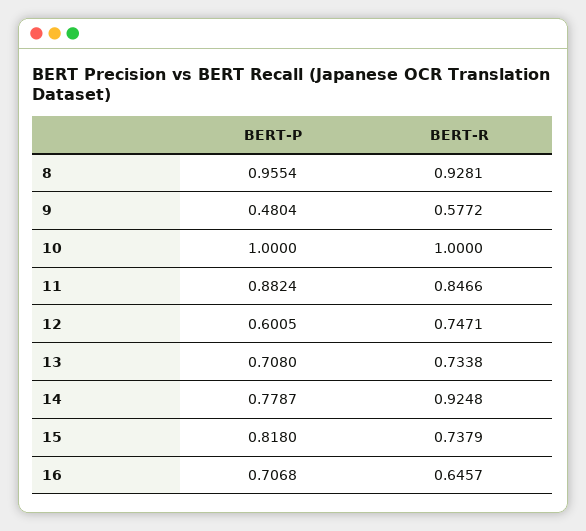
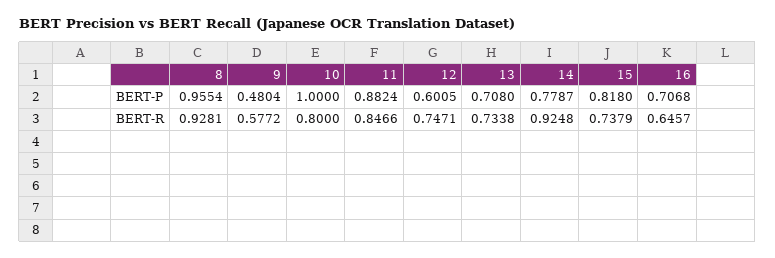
  {
    "BERT-P": {
      "8": 0.9554,
      "9": 0.4804,
      "10": 1,
      "11": 0.8824,
      "12": 0.6005,
      "13": 0.708,
      "14": 0.7787,
      "15": 0.818,
      "16": 0.7068
    },
    "BERT-R": {
      "8": 0.9281,
      "9": 0.5772,
-     "10": 1,
+     "10": 0.8,
      "11": 0.8466,
      "12": 0.7471,
      "13": 0.7338,
      "14": 0.9248,
      "15": 0.7379,
      "16": 0.6457
    }
  }

